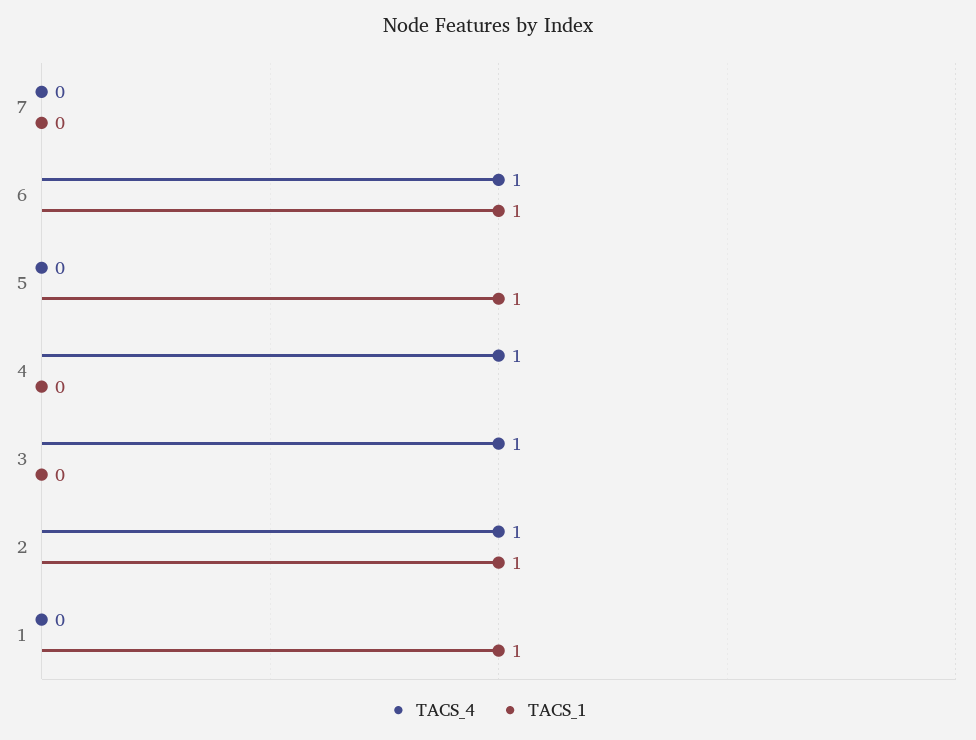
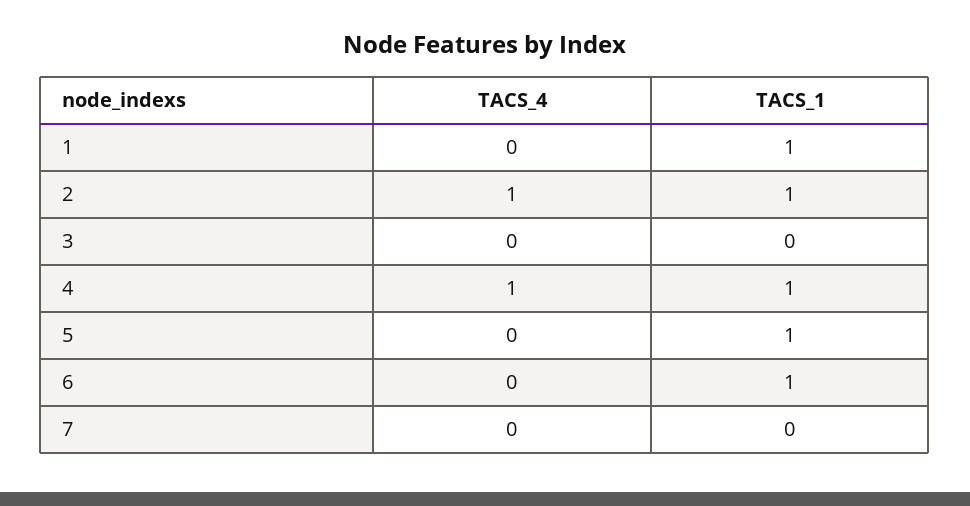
  {
    "TACS_4": {
      "7": 0,
-     "6": 1,
+     "6": 0,
      "5": 0,
      "4": 1,
-     "3": 1,
+     "3": 0,
      "2": 1,
      "1": 0
    },
    "TACS_1": {
      "7": 0,
      "6": 1,
      "5": 1,
-     "4": 0,
+     "4": 1,
      "3": 0,
      "2": 1,
      "1": 1
    }
  }

